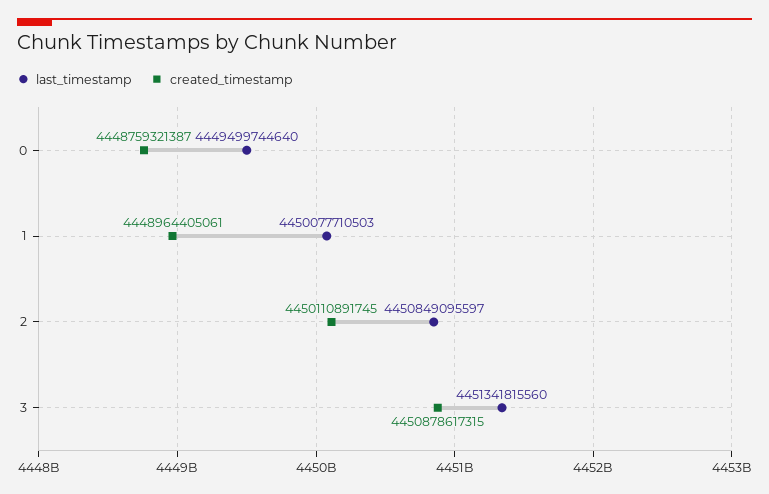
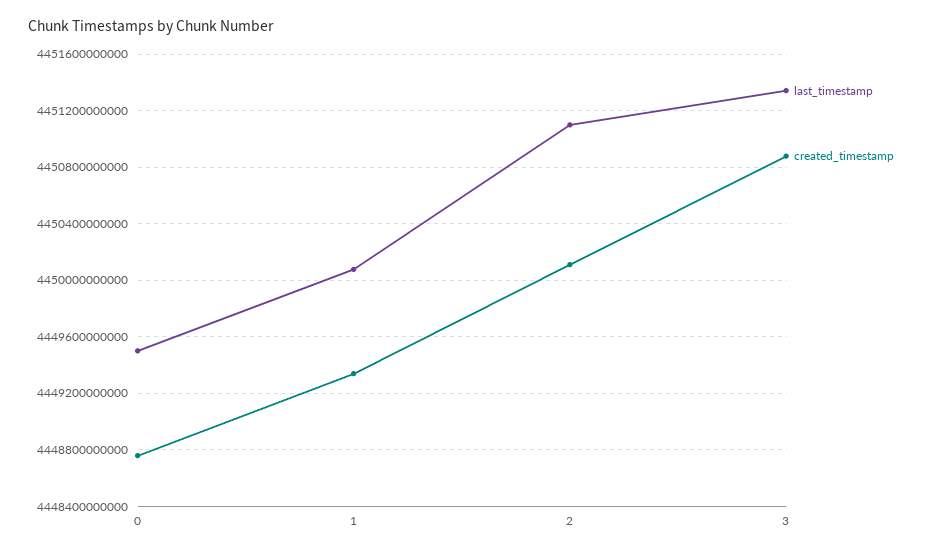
  {
    "last_timestamp": {
      "0": 4449499744640,
      "1": 4450077710503,
-     "2": 4450849095597,
+     "2": 4451100000000,
      "3": 4451341815560
    },
    "created_timestamp": {
      "0": 4448759321387,
-     "1": 4448964405061,
+     "1": 4449350000000,
      "2": 4450110891745,
      "3": 4450878617315
    }
  }

